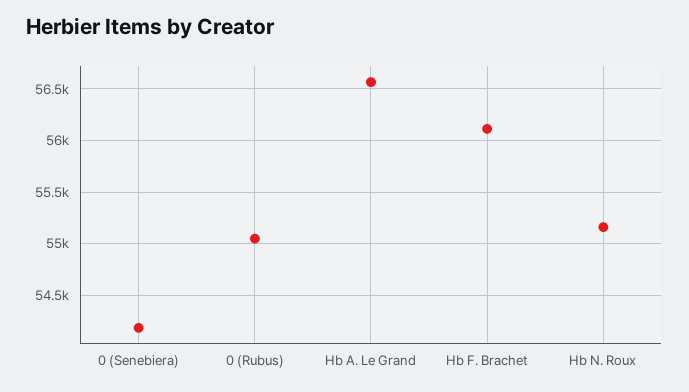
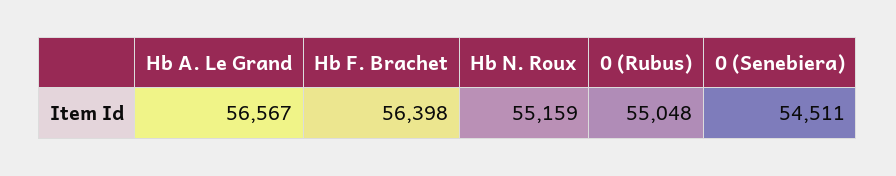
  {
-   "0 (Senebiera)": 54200,
+   "0 (Senebiera)": 54511,
    "0 (Rubus)": 55048,
    "Hb A. Le Grand": 56567,
-   "Hb F. Brachet": 56100,
+   "Hb F. Brachet": 56398,
    "Hb N. Roux": 55159
  }

